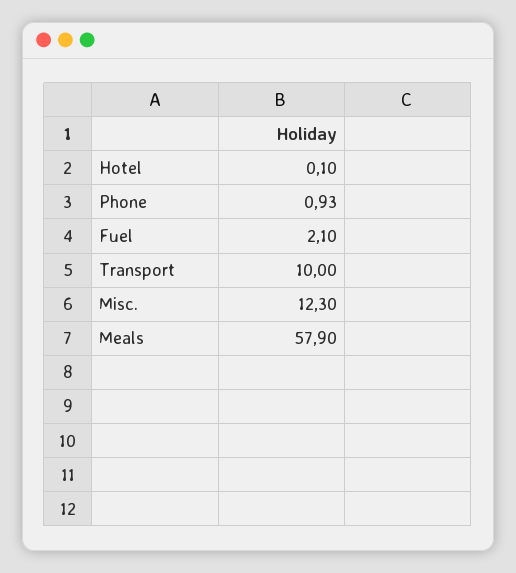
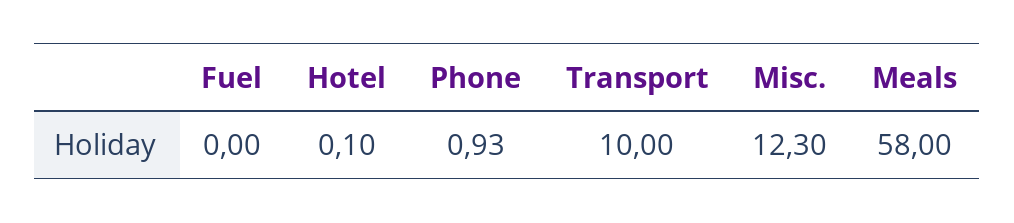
  {
    "Hotel": 0.1,
    "Phone": 0.93,
-   "Fuel": 2.1,
+   "Fuel": 0,
    "Transport": 10,
    "Misc.": 12.3,
-   "Meals": 57.9
+   "Meals": 58
  }

